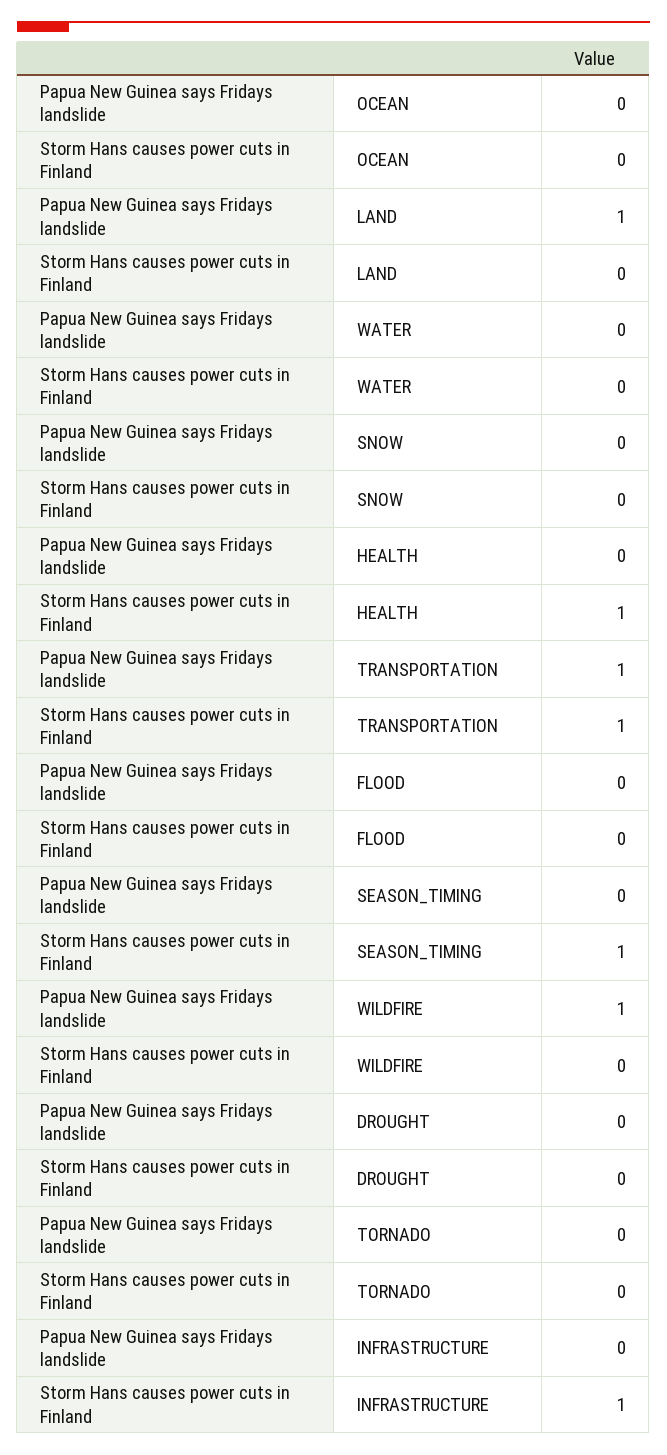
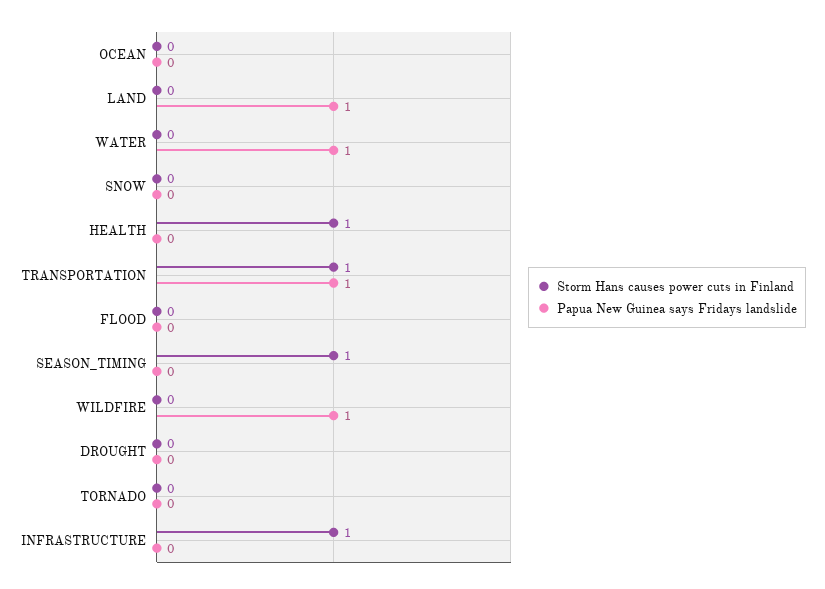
  {
    "Papua New Guinea says Fridays landslide": {
      "OCEAN": 0,
      "LAND": 1,
-     "WATER": 0,
+     "WATER": 1,
      "SNOW": 0,
      "HEALTH": 0,
      "TRANSPORTATION": 1,
      "FLOOD": 0,
      "SEASON_TIMING": 0,
      "WILDFIRE": 1,
      "DROUGHT": 0,
      "TORNADO": 0,
      "INFRASTRUCTURE": 0
    },
    "Storm Hans causes power cuts in Finland": {
      "OCEAN": 0,
      "LAND": 0,
      "WATER": 0,
      "SNOW": 0,
      "HEALTH": 1,
      "TRANSPORTATION": 1,
      "FLOOD": 0,
      "SEASON_TIMING": 1,
      "WILDFIRE": 0,
      "DROUGHT": 0,
      "TORNADO": 0,
      "INFRASTRUCTURE": 1
    }
  }

